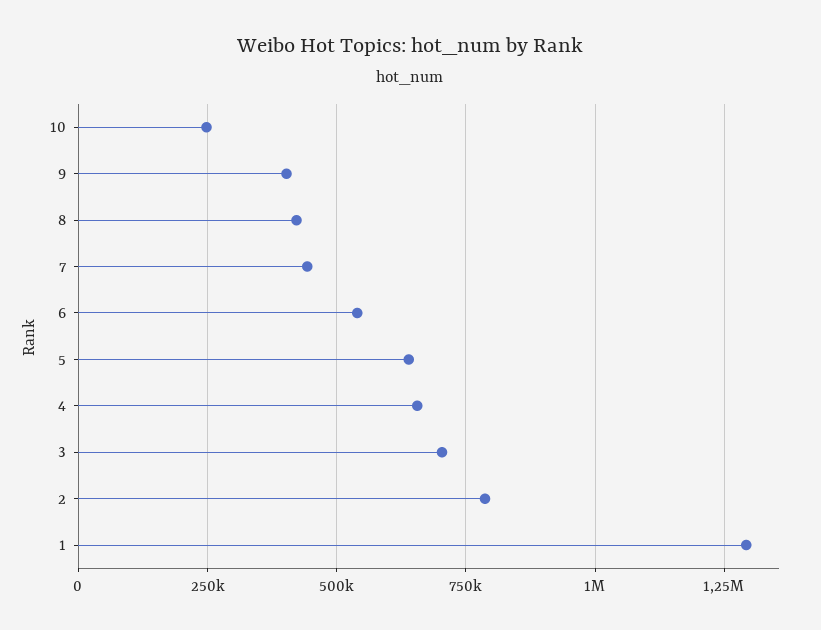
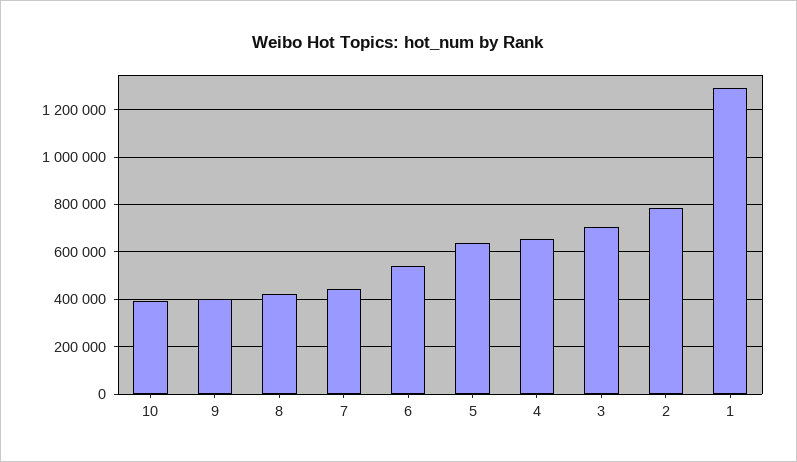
  {
-   "10": 250000,
+   "10": 400000,
    "9": 400000,
    "8": 425000,
    "7": 450000,
    "6": 550000,
    "5": 650000,
    "4": 650000,
    "3": 700000,
    "2": 775000,
    "1": 1300000
  }

